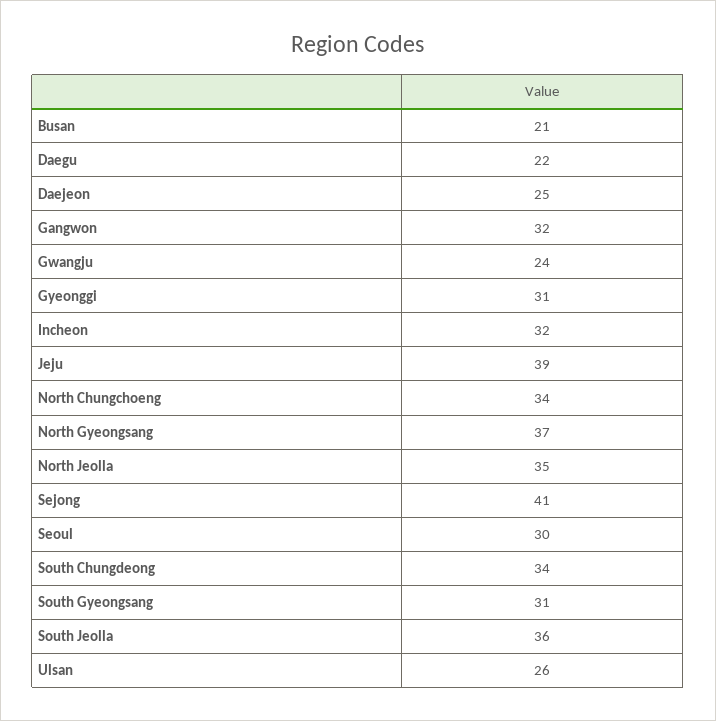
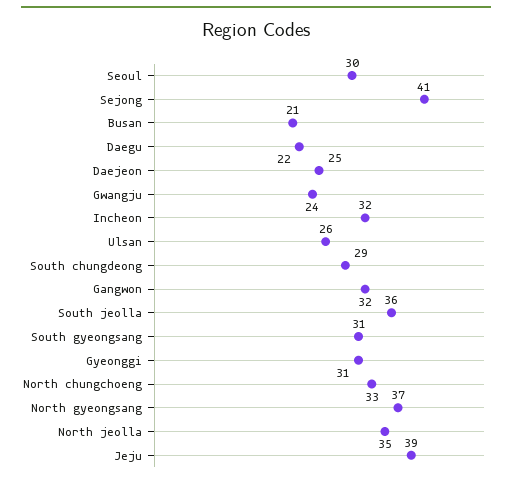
  {
    "Busan": 21,
    "Daegu": 22,
    "Daejeon": 25,
    "Gangwon": 32,
    "Gwangju": 24,
    "Gyeonggi": 31,
    "Incheon": 32,
    "Jeju": 39,
-   "North Chungchoeng": 34,
+   "North Chungchoeng": 33,
    "North Gyeongsang": 37,
    "North Jeolla": 35,
    "Sejong": 41,
    "Seoul": 30,
-   "South Chungdeong": 34,
+   "South Chungdeong": 29,
    "South Gyeongsang": 31,
    "South Jeolla": 36,
    "Ulsan": 26
  }

